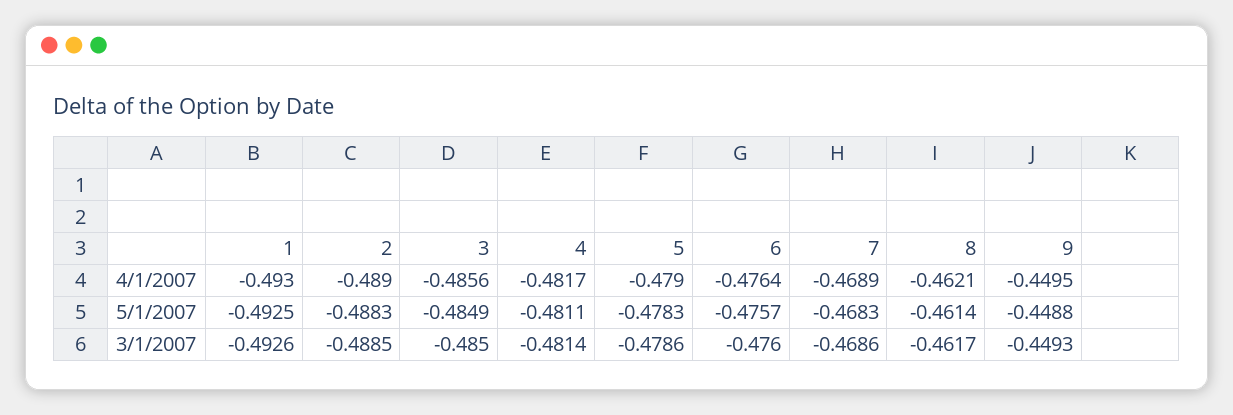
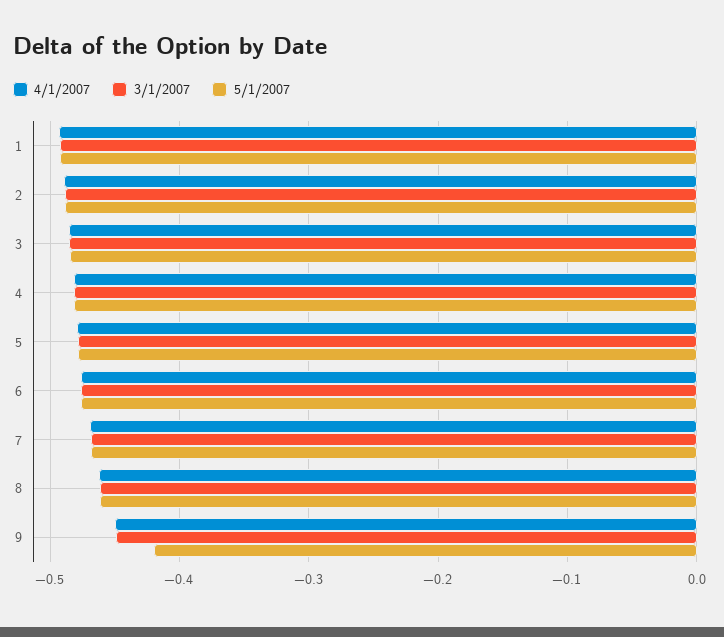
  {
    "4/1/2007": {
      "1": -0.493,
      "2": -0.489,
      "3": -0.4856,
      "4": -0.4817,
      "5": -0.479,
      "6": -0.4764,
      "7": -0.4689,
      "8": -0.4621,
      "9": -0.4495
    },
    "5/1/2007": {
      "1": -0.4925,
      "2": -0.4883,
      "3": -0.4849,
      "4": -0.4811,
      "5": -0.4783,
      "6": -0.4757,
      "7": -0.4683,
      "8": -0.4614,
-     "9": -0.4488
+     "9": -0.42
    },
    "3/1/2007": {
      "1": -0.4926,
      "2": -0.4885,
      "3": -0.485,
      "4": -0.4814,
      "5": -0.4786,
      "6": -0.476,
      "7": -0.4686,
      "8": -0.4617,
      "9": -0.4493
    }
  }

